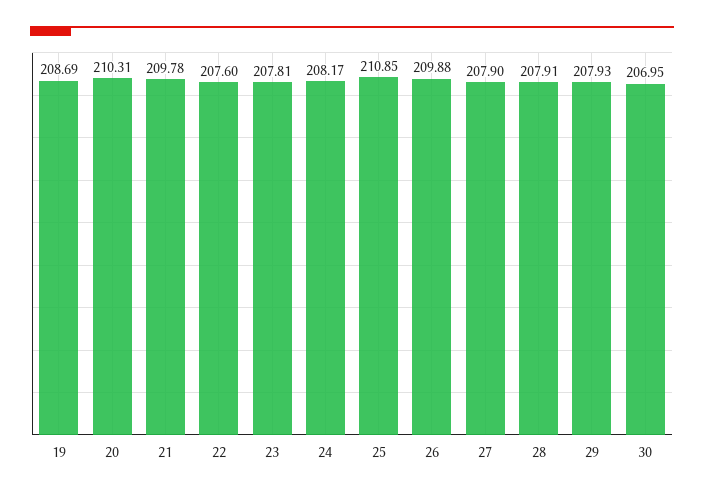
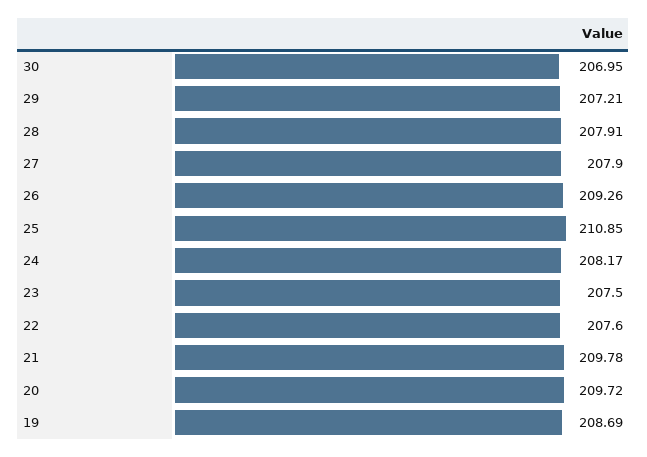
  {
    "19": 208.69,
-   "20": 210.31,
+   "20": 209.72,
    "21": 209.78,
    "22": 207.6,
-   "23": 207.81,
+   "23": 207.5,
    "24": 208.17,
    "25": 210.85,
-   "26": 209.88,
+   "26": 209.26,
    "27": 207.9,
    "28": 207.91,
-   "29": 207.93,
+   "29": 207.21,
    "30": 206.95
  }

